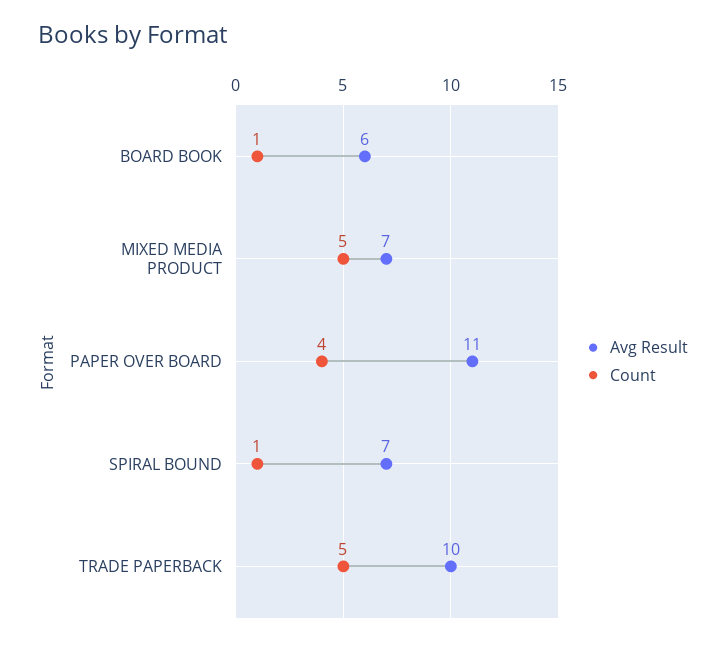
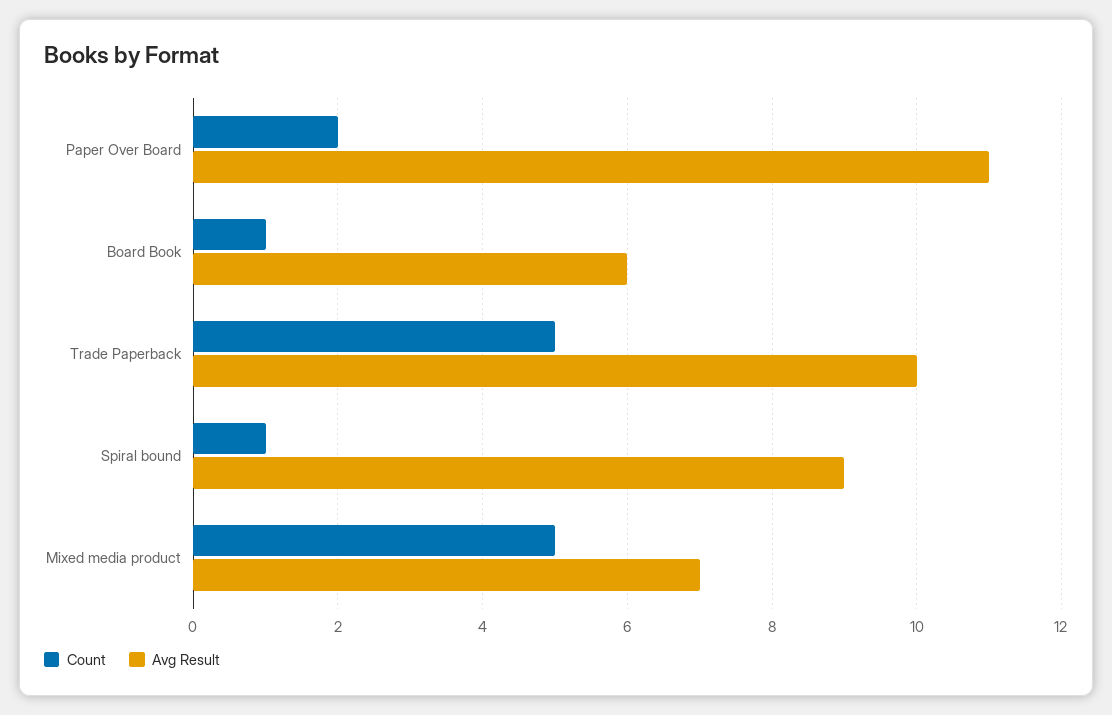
  {
    "Avg Result": {
      "BOARD BOOK": 6,
      "MIXED MEDIA PRODUCT": 7,
      "PAPER OVER BOARD": 11,
-     "SPIRAL BOUND": 7,
+     "SPIRAL BOUND": 9,
      "TRADE PAPERBACK": 10
    },
    "Count": {
      "BOARD BOOK": 1,
      "MIXED MEDIA PRODUCT": 5,
-     "PAPER OVER BOARD": 4,
+     "PAPER OVER BOARD": 2,
      "SPIRAL BOUND": 1,
      "TRADE PAPERBACK": 5
    }
  }

